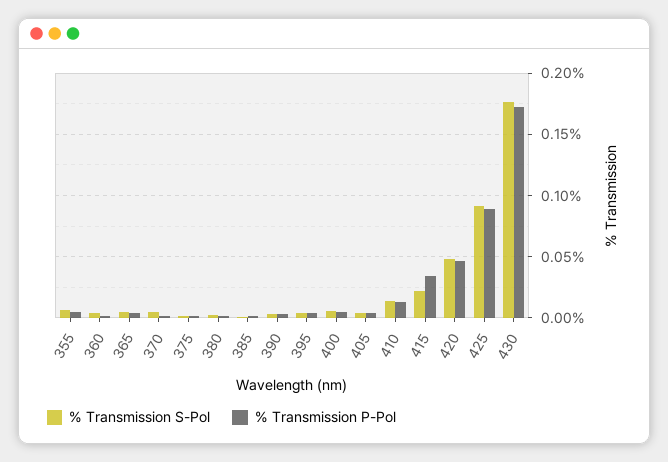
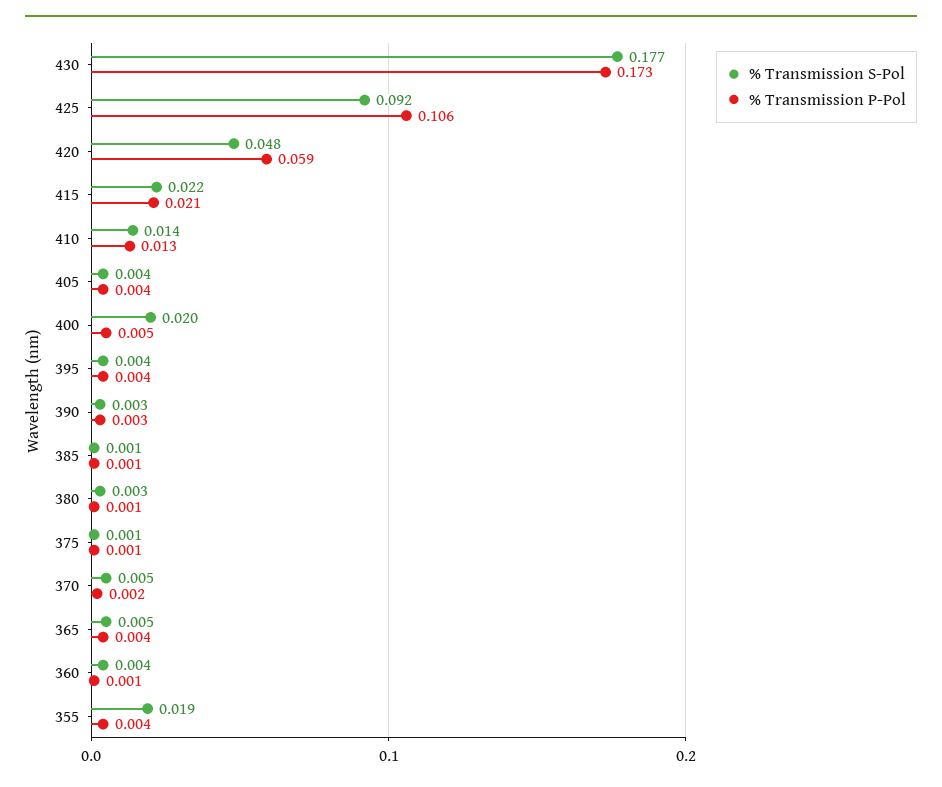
  {
    "% Transmission S-Pol": {
-     "355": 0.005,
+     "355": 0.019,
      "360": 0.004,
      "365": 0.005,
      "370": 0.005,
      "375": 0.001,
      "380": 0.003,
      "385": 0.001,
      "390": 0.003,
      "395": 0.004,
-     "400": 0.005,
+     "400": 0.02,
      "405": 0.004,
      "410": 0.014,
      "415": 0.022,
      "420": 0.048,
      "425": 0.092,
      "430": 0.177
    },
    "% Transmission P-Pol": {
      "355": 0.004,
      "360": 0.001,
      "365": 0.004,
      "370": 0.002,
      "375": 0.001,
      "380": 0.001,
      "385": 0.001,
      "390": 0.003,
      "395": 0.004,
      "400": 0.005,
      "405": 0.004,
      "410": 0.013,
-     "415": 0.035,
+     "415": 0.021,
-     "420": 0.045,
+     "420": 0.059,
-     "425": 0.09,
+     "425": 0.106,
      "430": 0.173
    }
  }

